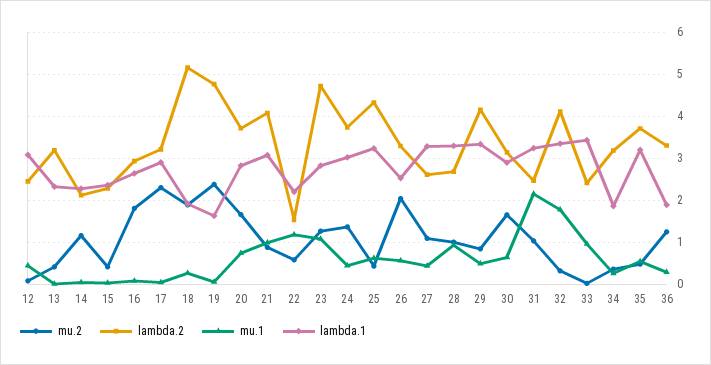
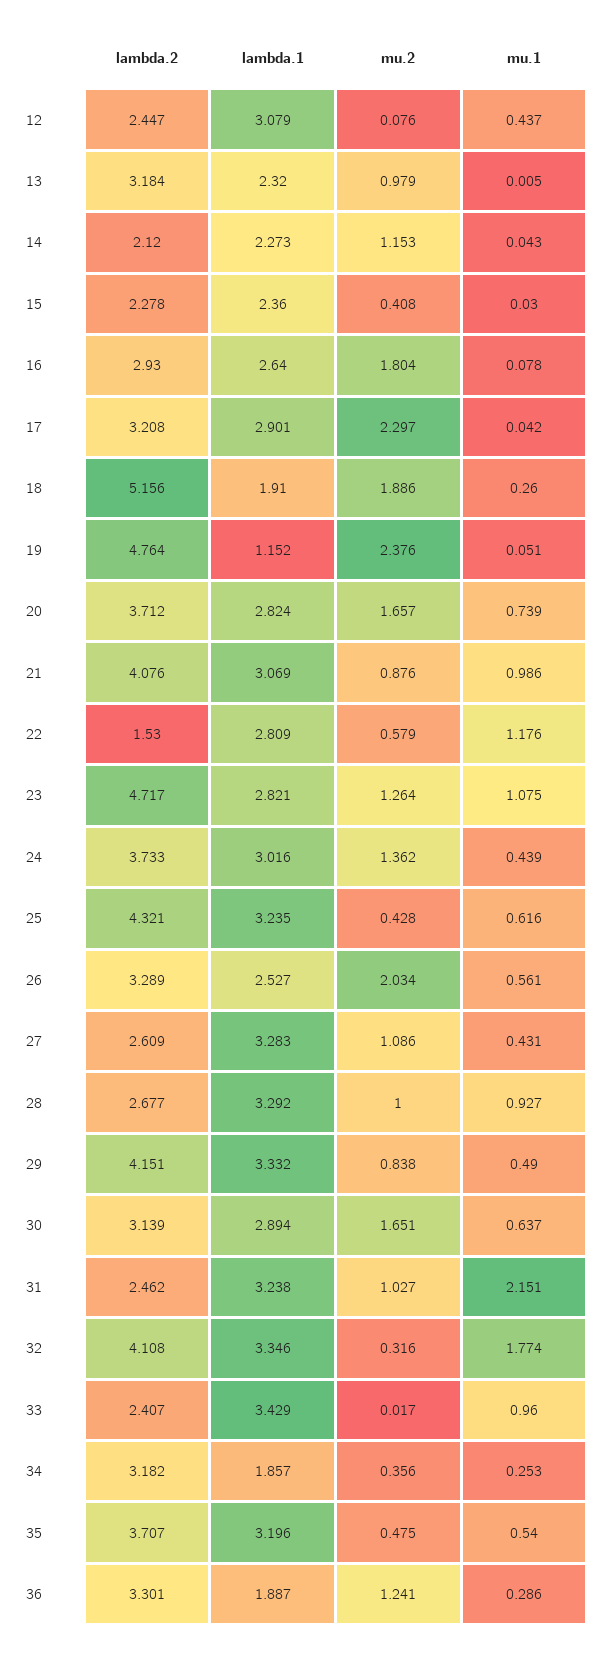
  {
    "mu.2": {
      "12": 0.076,
-     "13": 0.4,
+     "13": 0.979,
      "14": 1.153,
      "15": 0.408,
      "16": 1.804,
      "17": 2.297,
      "18": 1.886,
      "19": 2.376,
      "20": 1.657,
      "21": 0.876,
      "22": 0.579,
      "23": 1.264,
      "24": 1.362,
      "25": 0.428,
      "26": 2.034,
      "27": 1.086,
      "28": 1,
      "29": 0.838,
      "30": 1.651,
      "31": 1.027,
      "32": 0.316,
      "33": 0.017,
      "34": 0.356,
      "35": 0.475,
      "36": 1.241
    },
    "lambda.2": {
      "12": 2.447,
      "13": 3.184,
      "14": 2.12,
      "15": 2.278,
      "16": 2.93,
      "17": 3.208,
      "18": 5.156,
      "19": 4.764,
      "20": 3.712,
      "21": 4.076,
      "22": 1.53,
      "23": 4.717,
      "24": 3.733,
      "25": 4.321,
      "26": 3.289,
      "27": 2.609,
      "28": 2.677,
      "29": 4.151,
      "30": 3.139,
      "31": 2.462,
      "32": 4.108,
      "33": 2.407,
      "34": 3.182,
      "35": 3.707,
      "36": 3.301
    },
    "mu.1": {
      "12": 0.437,
      "13": 0.005,
      "14": 0.043,
      "15": 0.03,
      "16": 0.078,
      "17": 0.042,
      "18": 0.26,
      "19": 0.051,
      "20": 0.739,
      "21": 0.986,
      "22": 1.176,
      "23": 1.075,
      "24": 0.439,
      "25": 0.616,
      "26": 0.561,
      "27": 0.431,
      "28": 0.927,
      "29": 0.49,
      "30": 0.637,
      "31": 2.151,
      "32": 1.774,
      "33": 0.96,
      "34": 0.253,
      "35": 0.54,
      "36": 0.286
    },
    "lambda.1": {
      "12": 3.079,
      "13": 2.32,
      "14": 2.273,
      "15": 2.36,
      "16": 2.64,
      "17": 2.901,
      "18": 1.91,
-     "19": 1.6,
+     "19": 1.152,
      "20": 2.824,
      "21": 3.069,
-     "22": 2.2,
+     "22": 2.809,
      "23": 2.821,
      "24": 3.016,
      "25": 3.235,
      "26": 2.527,
      "27": 3.283,
      "28": 3.292,
      "29": 3.332,
      "30": 2.894,
      "31": 3.238,
      "32": 3.346,
      "33": 3.429,
      "34": 1.857,
      "35": 3.196,
      "36": 1.887
    }
  }

